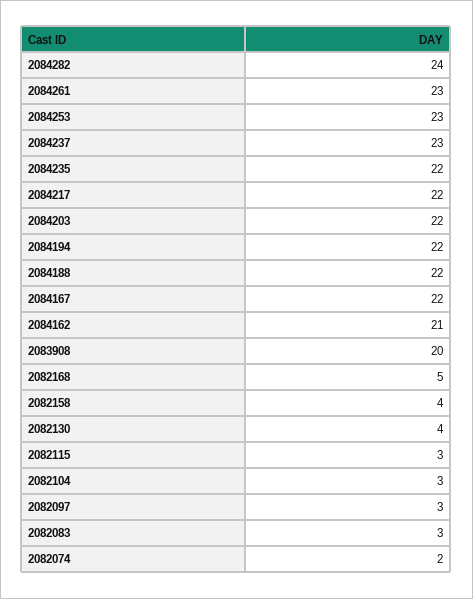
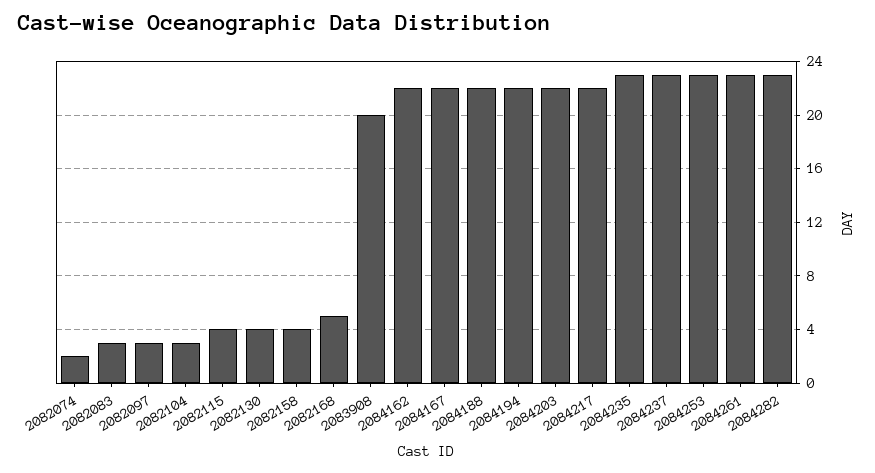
  {
-   "2084282": 24,
+   "2084282": 23,
    "2084261": 23,
    "2084253": 23,
    "2084237": 23,
-   "2084235": 22,
+   "2084235": 23,
    "2084217": 22,
    "2084203": 22,
    "2084194": 22,
    "2084188": 22,
    "2084167": 22,
-   "2084162": 21,
+   "2084162": 22,
    "2083908": 20,
    "2082168": 5,
    "2082158": 4,
    "2082130": 4,
-   "2082115": 3,
+   "2082115": 4,
    "2082104": 3,
    "2082097": 3,
    "2082083": 3,
    "2082074": 2
  }

